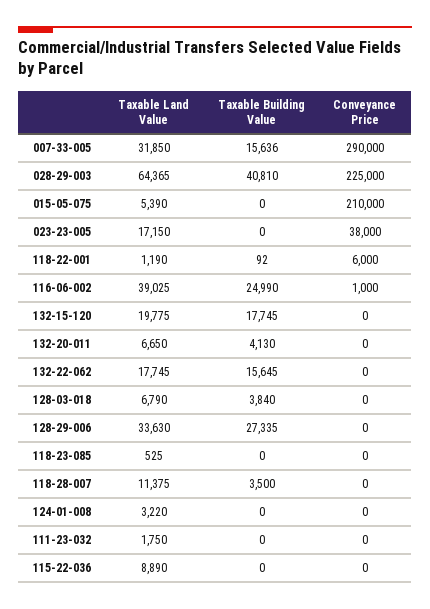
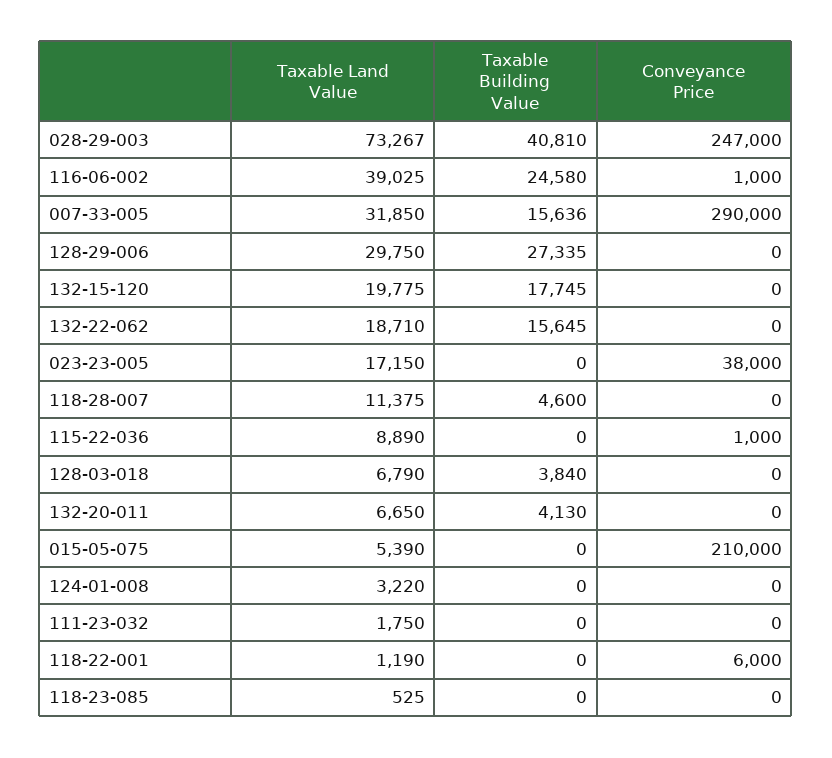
  {
    "Taxable Land Value": {
      "007-33-005": 31850,
-     "028-29-003": 64365,
+     "028-29-003": 73267,
      "015-05-075": 5390,
      "023-23-005": 17150,
      "118-22-001": 1190,
      "116-06-002": 39025,
      "132-15-120": 19775,
      "132-20-011": 6650,
-     "132-22-062": 17745,
+     "132-22-062": 18710,
      "128-03-018": 6790,
-     "128-29-006": 33630,
+     "128-29-006": 29750,
      "118-23-085": 525,
      "118-28-007": 11375,
      "124-01-008": 3220,
      "111-23-032": 1750,
      "115-22-036": 8890
    },
    "Taxable Building Value": {
      "007-33-005": 15636,
      "028-29-003": 40810,
      "015-05-075": 0,
      "023-23-005": 0,
-     "118-22-001": 92,
+     "118-22-001": 0,
-     "116-06-002": 24990,
+     "116-06-002": 24580,
      "132-15-120": 17745,
      "132-20-011": 4130,
      "132-22-062": 15645,
      "128-03-018": 3840,
      "128-29-006": 27335,
      "118-23-085": 0,
-     "118-28-007": 3500,
+     "118-28-007": 4600,
      "124-01-008": 0,
      "111-23-032": 0,
      "115-22-036": 0
    },
    "Conveyance Price": {
      "007-33-005": 290000,
-     "028-29-003": 225000,
+     "028-29-003": 247000,
      "015-05-075": 210000,
      "023-23-005": 38000,
      "118-22-001": 6000,
      "116-06-002": 1000,
      "132-15-120": 0,
      "132-20-011": 0,
      "132-22-062": 0,
      "128-03-018": 0,
      "128-29-006": 0,
      "118-23-085": 0,
      "118-28-007": 0,
      "124-01-008": 0,
      "111-23-032": 0,
-     "115-22-036": 0
+     "115-22-036": 1000
    }
  }

